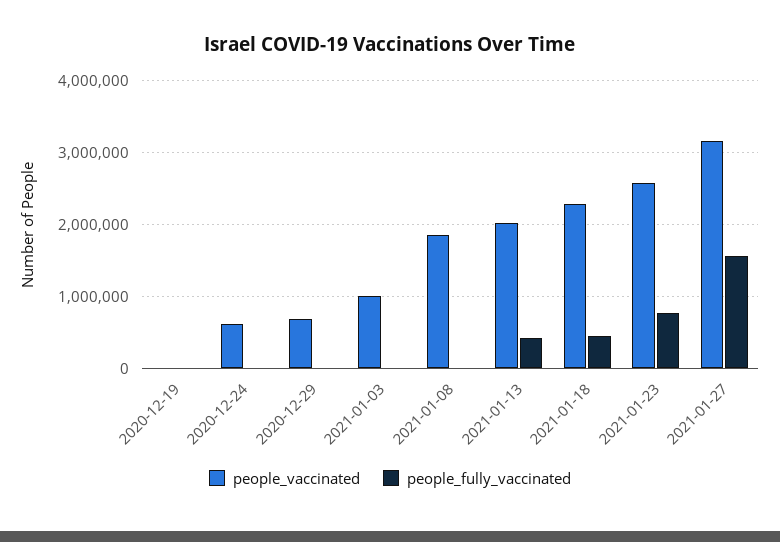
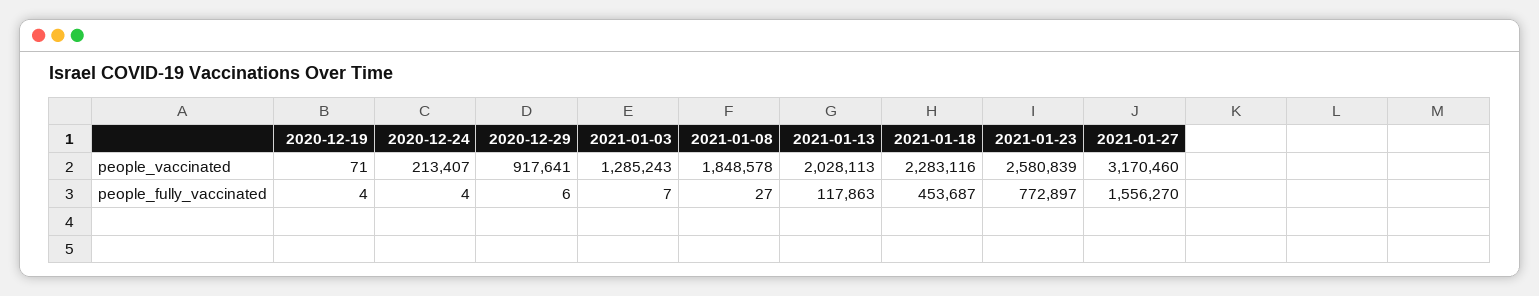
  {
    "people_vaccinated": {
      "2020-12-19": 71,
-     "2020-12-24": 600000,
+     "2020-12-24": 213407,
-     "2020-12-29": 700000,
+     "2020-12-29": 917641,
-     "2021-01-03": 1000000,
+     "2021-01-03": 1285243,
      "2021-01-08": 1848578,
      "2021-01-13": 2028113,
      "2021-01-18": 2283116,
      "2021-01-23": 2580839,
      "2021-01-27": 3170460
    },
    "people_fully_vaccinated": {
      "2020-12-19": 4,
      "2020-12-24": 4,
      "2020-12-29": 6,
      "2021-01-03": 7,
      "2021-01-08": 27,
-     "2021-01-13": 400000,
+     "2021-01-13": 117863,
      "2021-01-18": 453687,
      "2021-01-23": 772897,
      "2021-01-27": 1556270
    }
  }

